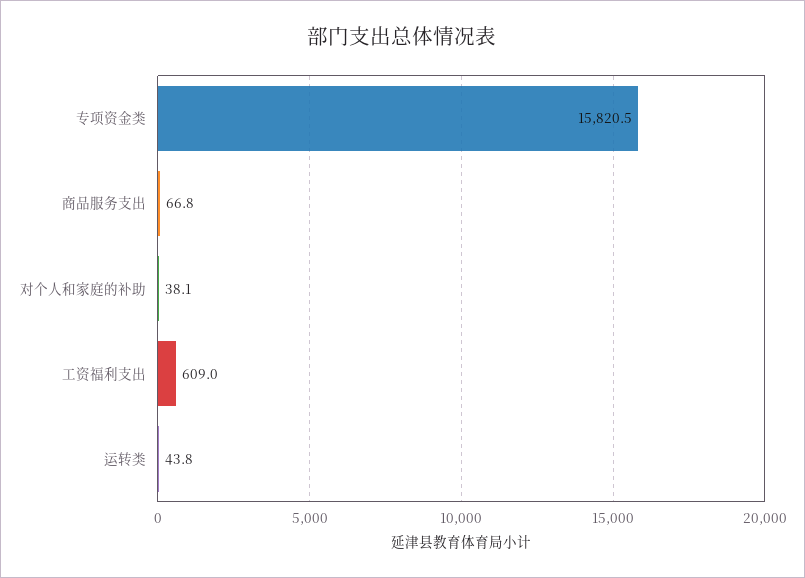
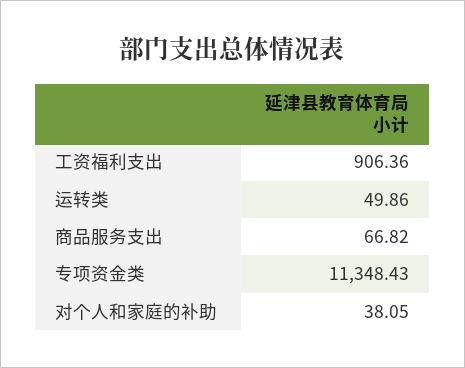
  {
-   "专项资金类": 15820.5,
+   "专项资金类": 11348.43,
    "商品服务支出": 66.82,
    "对个人和家庭的补助": 38.05,
-   "工资福利支出": 609,
+   "工资福利支出": 906.36,
-   "运转类": 43.8
+   "运转类": 49.86
  }

